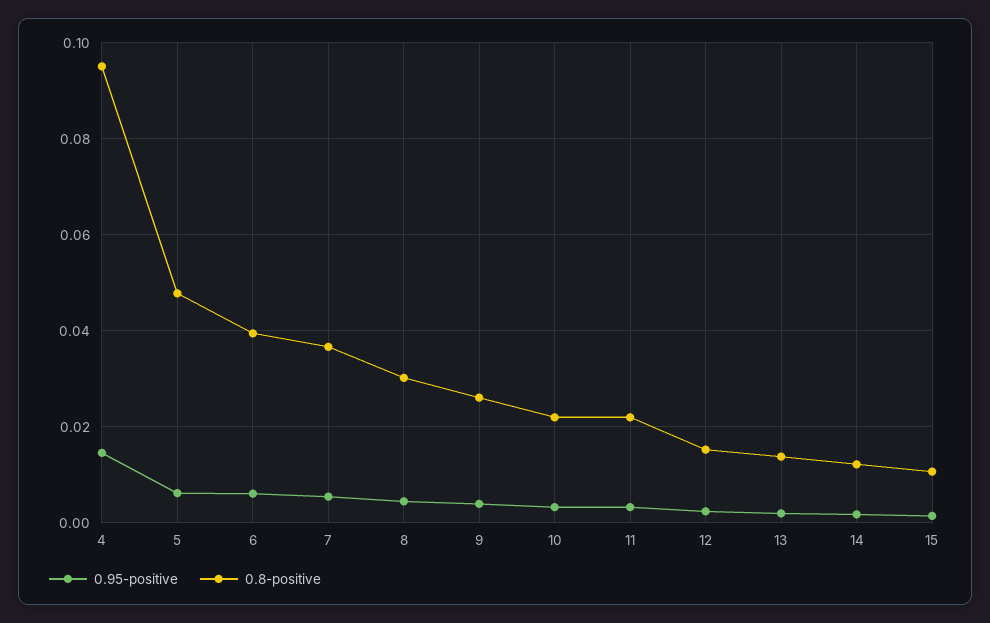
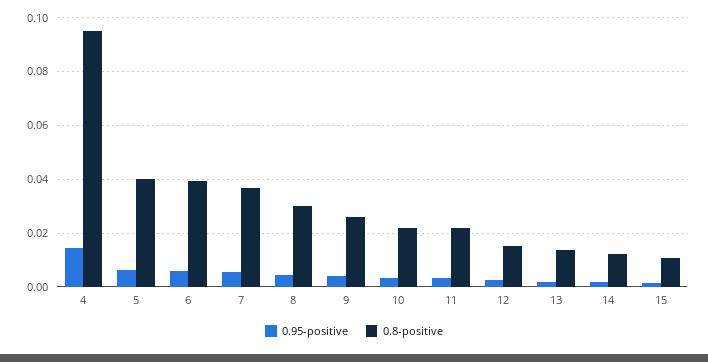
  {
    "0.95-positive": {
      "4": 0.014,
      "5": 0.006,
      "6": 0.006,
      "7": 0.006,
      "8": 0.004,
      "9": 0.004,
      "10": 0.004,
      "11": 0.004,
      "12": 0.002,
      "13": 0.002,
      "14": 0.002,
      "15": 0.002
    },
    "0.8-positive": {
      "4": 0.096,
-     "5": 0.048,
+     "5": 0.04,
      "6": 0.04,
      "7": 0.036,
      "8": 0.03,
      "9": 0.026,
      "10": 0.022,
      "11": 0.022,
      "12": 0.016,
      "13": 0.014,
      "14": 0.012,
      "15": 0.01
    }
  }

